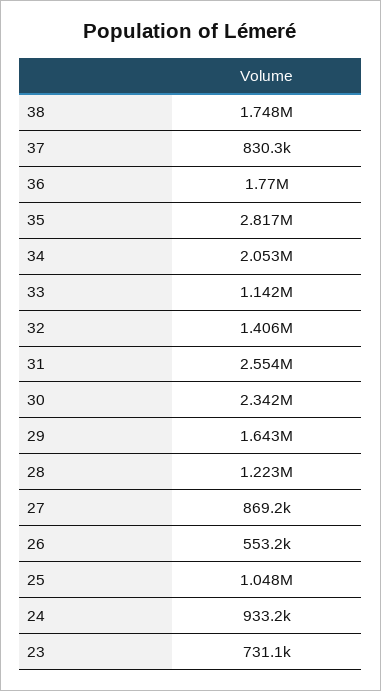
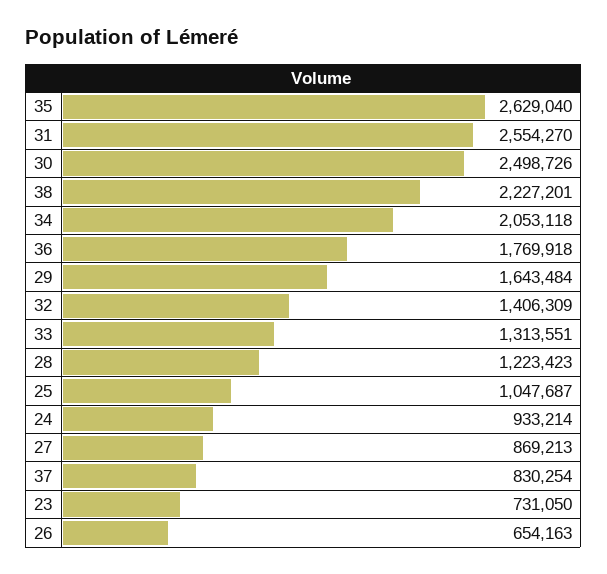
  {
-   "38": 1748000,
+   "38": 2227201,
    "37": 830254,
    "36": 1769918,
-   "35": 2817000,
+   "35": 2629040,
    "34": 2053118,
-   "33": 1142000,
+   "33": 1313551,
    "32": 1406309,
    "31": 2554270,
-   "30": 2342000,
+   "30": 2498726,
    "29": 1643484,
    "28": 1223423,
    "27": 869213,
-   "26": 553200,
+   "26": 654163,
    "25": 1047687,
    "24": 933214,
    "23": 731050
  }

